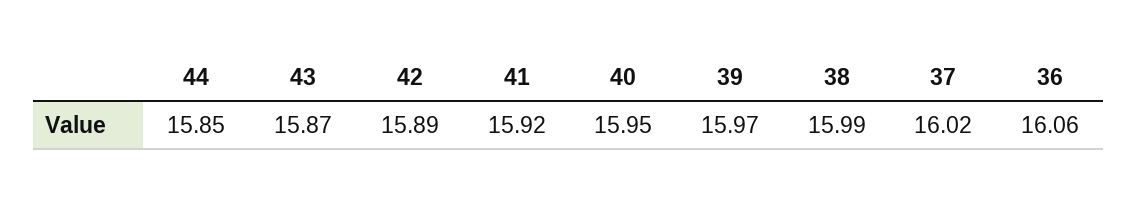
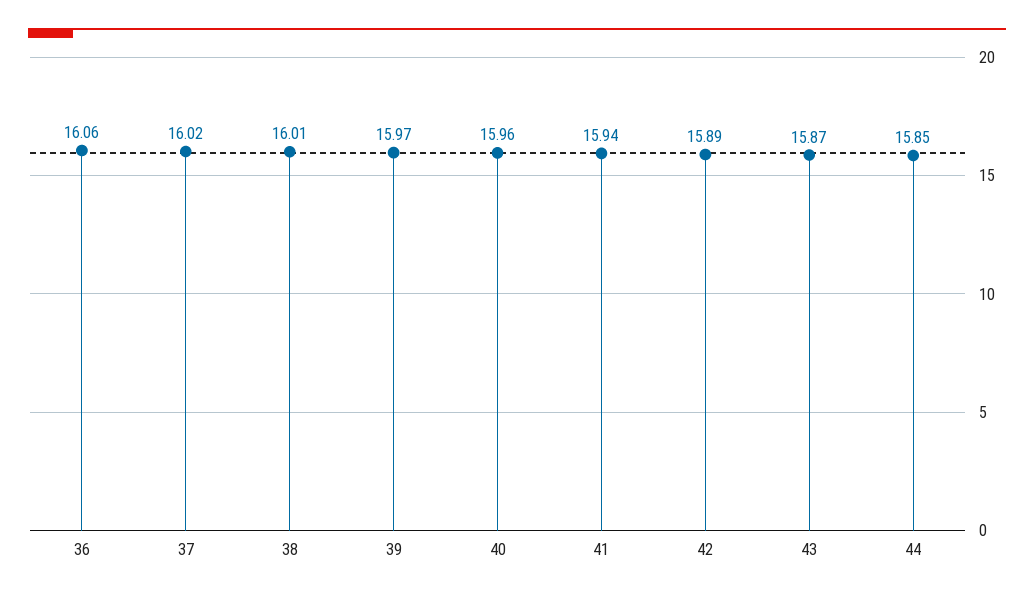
  {
    "44": 15.85,
    "43": 15.87,
    "42": 15.89,
-   "41": 15.92,
+   "41": 15.94,
-   "40": 15.95,
+   "40": 15.96,
    "39": 15.97,
-   "38": 15.99,
+   "38": 16.01,
    "37": 16.02,
    "36": 16.06
  }

